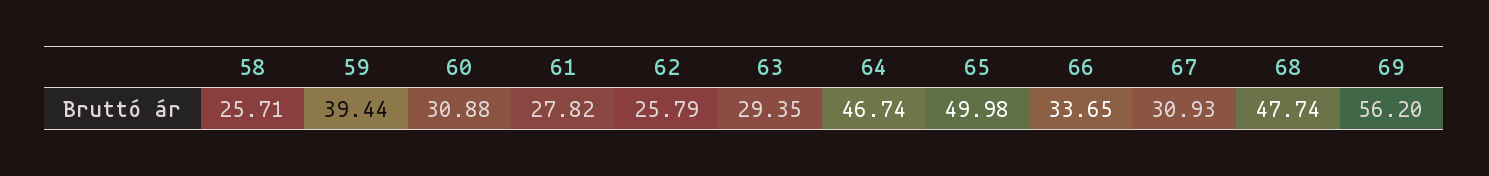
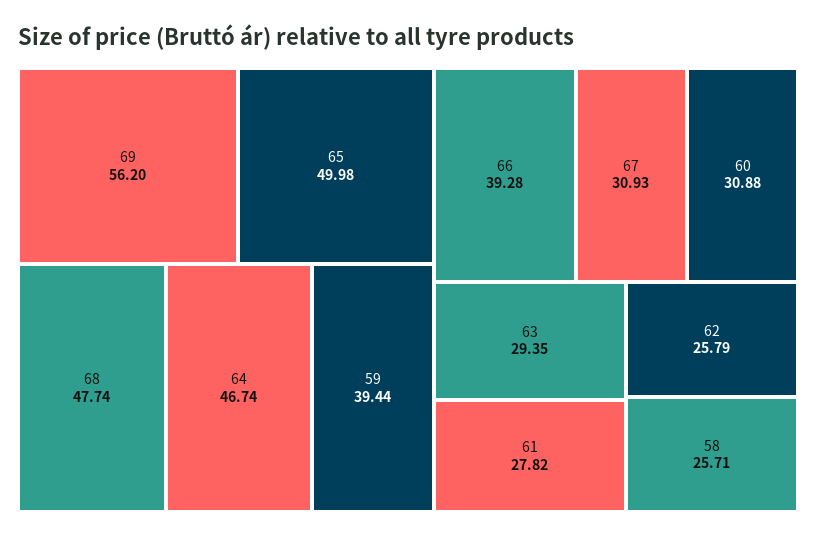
  {
    "58": 25.71,
    "59": 39.44,
    "60": 30.88,
    "61": 27.82,
    "62": 25.79,
    "63": 29.35,
    "64": 46.74,
    "65": 49.98,
-   "66": 33.65,
+   "66": 39.28,
    "67": 30.93,
    "68": 47.74,
    "69": 56.2
  }

